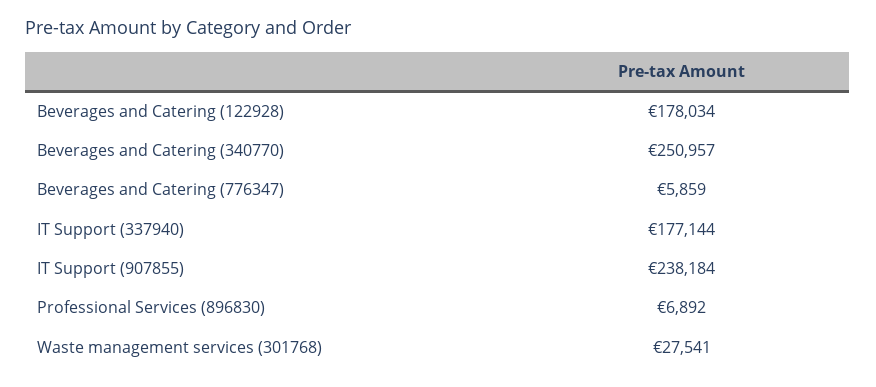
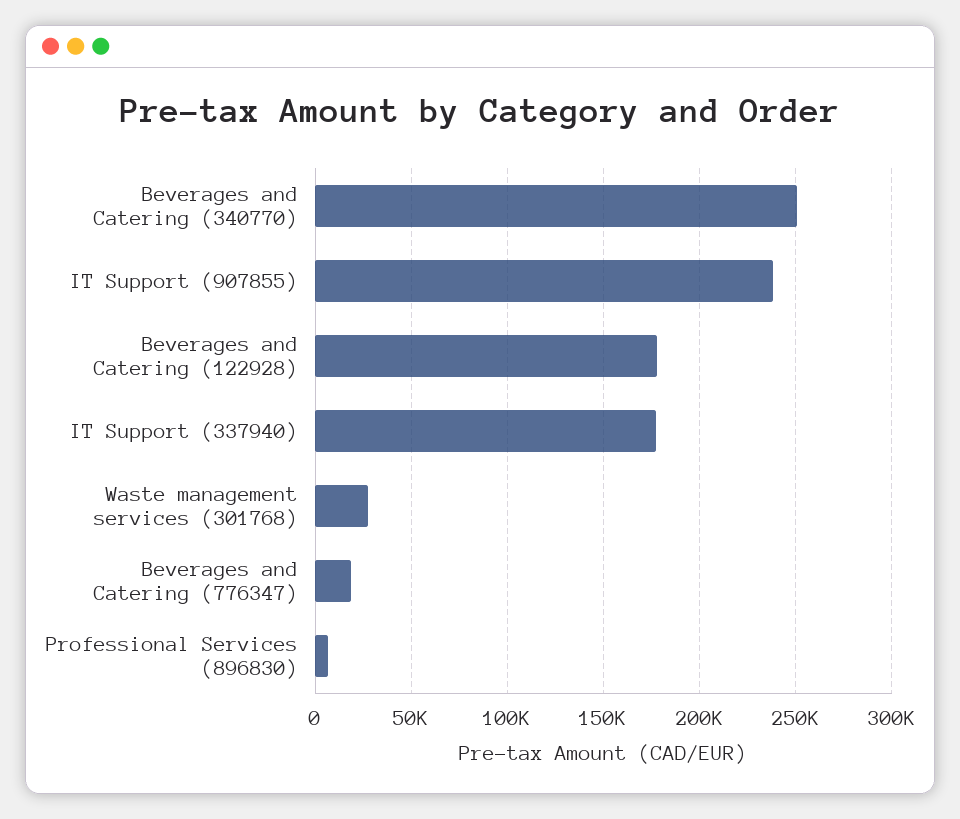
  {
    "Beverages and Catering (122928)": 178034,
    "Beverages and Catering (340770)": 250957,
-   "Beverages and Catering (776347)": 5859,
+   "Beverages and Catering (776347)": 20000,
    "IT Support (337940)": 177144,
    "IT Support (907855)": 238184,
    "Professional Services (896830)": 6892,
    "Waste management services (301768)": 27541
  }

